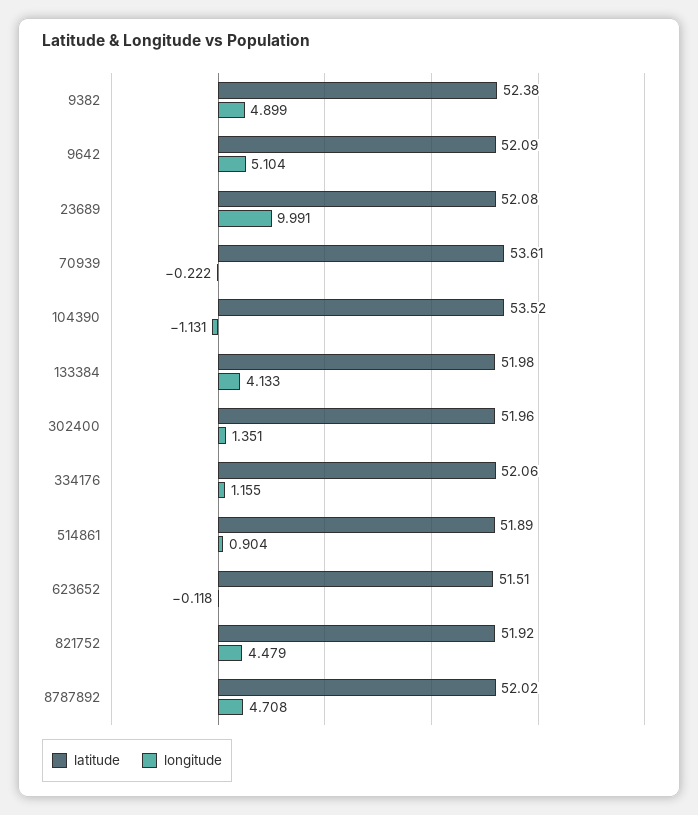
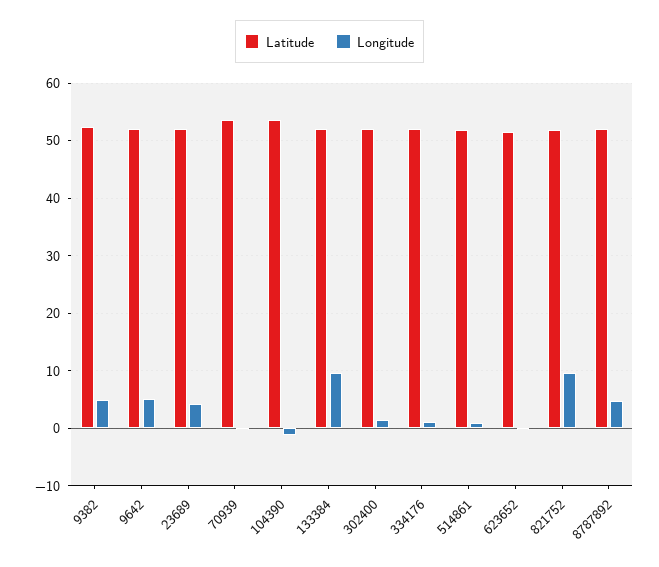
  {
    "latitude": {
      "9382": 52.38,
      "9642": 52.09,
      "23689": 52.08,
      "70939": 53.61,
      "104390": 53.52,
      "133384": 51.98,
      "302400": 51.96,
      "334176": 52.06,
      "514861": 51.89,
      "623652": 51.51,
      "821752": 51.92,
      "8787892": 52.02
    },
    "longitude": {
      "9382": 4.899,
      "9642": 5.104,
-     "23689": 9.991,
+     "23689": 4,
      "70939": -0.222,
      "104390": -1.131,
-     "133384": 4.133,
+     "133384": 10,
      "302400": 1.351,
      "334176": 1.155,
      "514861": 0.904,
      "623652": -0.118,
-     "821752": 4.479,
+     "821752": 10,
      "8787892": 4.708
    }
  }

